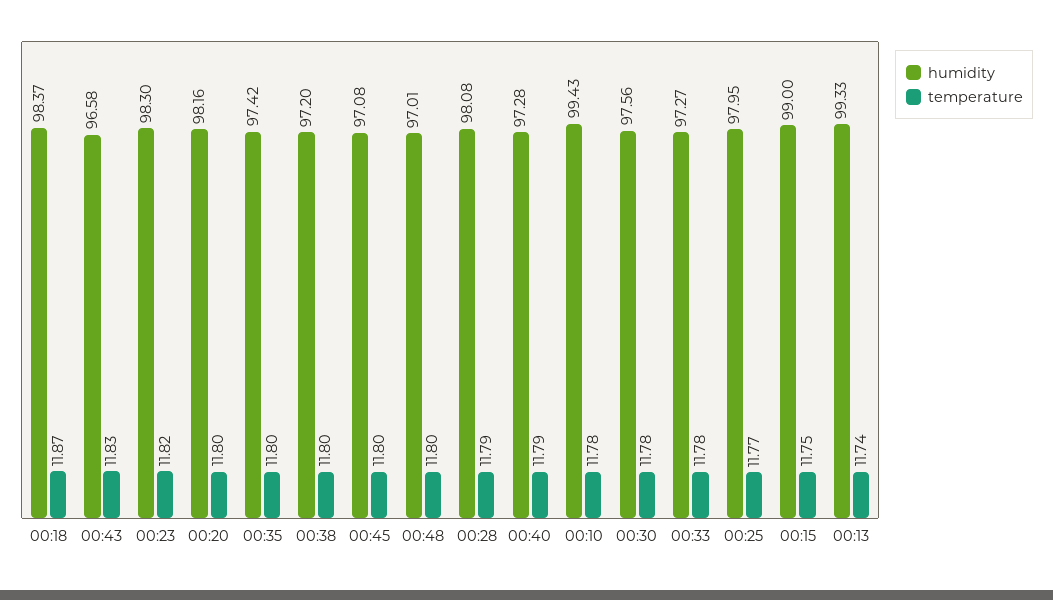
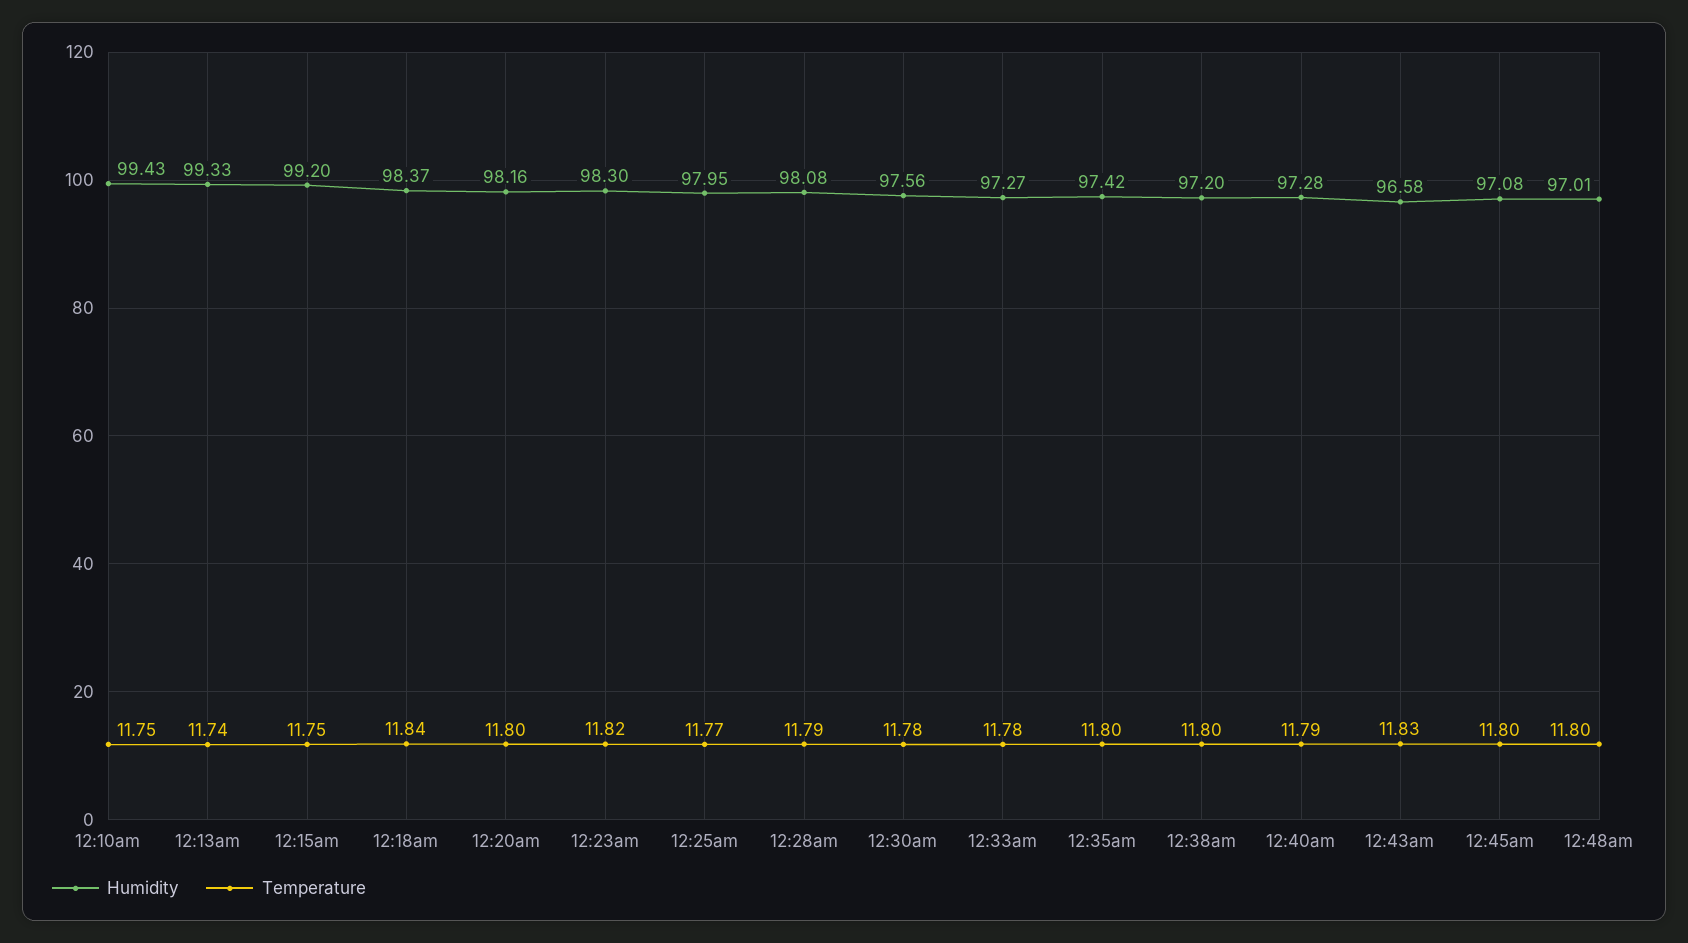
  {
    "humidity": {
      "00:18": 98.37,
      "00:43": 96.58,
      "00:23": 98.3,
      "00:20": 98.16,
      "00:35": 97.42,
      "00:38": 97.2,
      "00:45": 97.08,
      "00:48": 97.01,
      "00:28": 98.08,
      "00:40": 97.28,
      "00:10": 99.43,
      "00:30": 97.56,
      "00:33": 97.27,
      "00:25": 97.95,
-     "00:15": 99,
+     "00:15": 99.2,
      "00:13": 99.33
    },
    "temperature": {
-     "00:18": 11.87,
+     "00:18": 11.84,
      "00:43": 11.83,
      "00:23": 11.82,
      "00:20": 11.8,
      "00:35": 11.8,
      "00:38": 11.8,
      "00:45": 11.8,
      "00:48": 11.8,
      "00:28": 11.79,
      "00:40": 11.79,
-     "00:10": 11.78,
+     "00:10": 11.75,
      "00:30": 11.78,
      "00:33": 11.78,
      "00:25": 11.77,
      "00:15": 11.75,
      "00:13": 11.74
    }
  }

